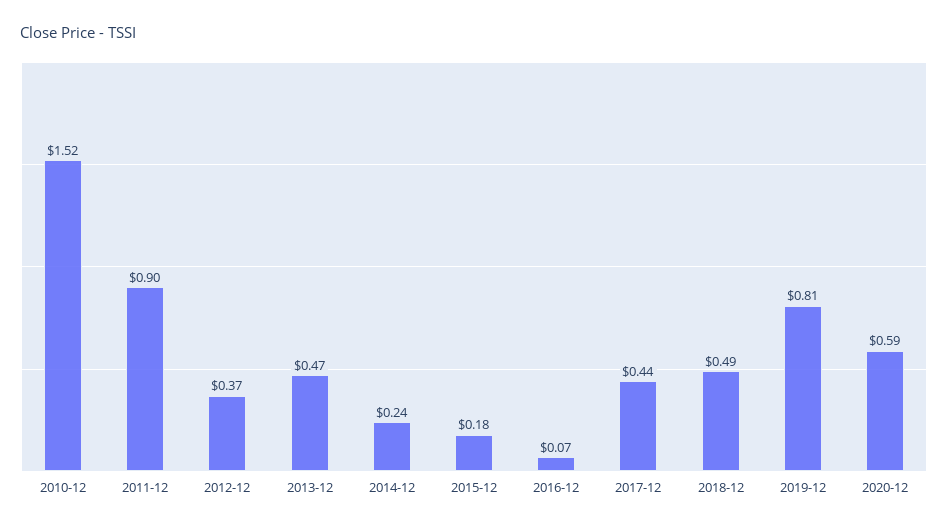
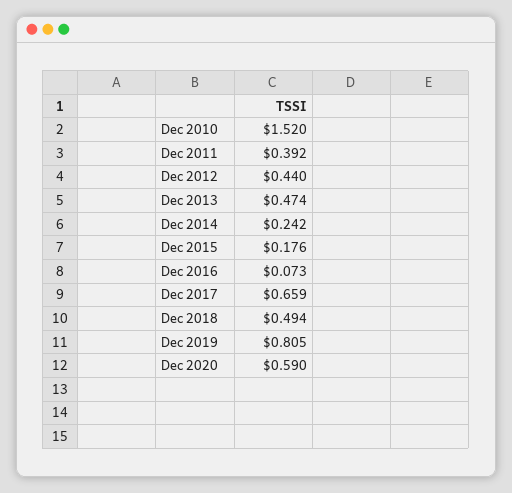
  {
    "2010-12": 1.52,
-   "2011-12": 0.9,
+   "2011-12": 0.392,
-   "2012-12": 0.37,
+   "2012-12": 0.44,
    "2013-12": 0.474,
    "2014-12": 0.242,
    "2015-12": 0.176,
    "2016-12": 0.073,
-   "2017-12": 0.44,
+   "2017-12": 0.659,
    "2018-12": 0.494,
    "2019-12": 0.805,
    "2020-12": 0.59
  }

